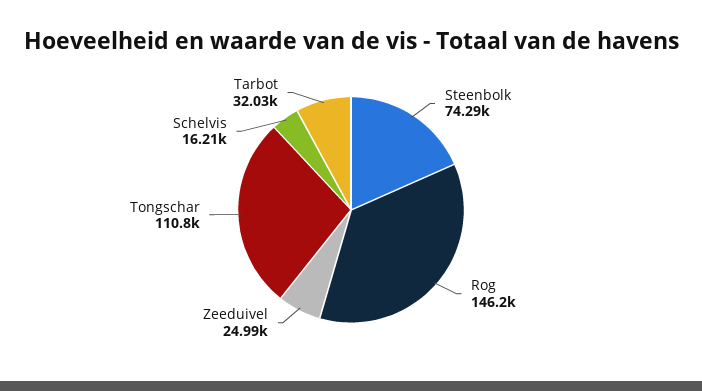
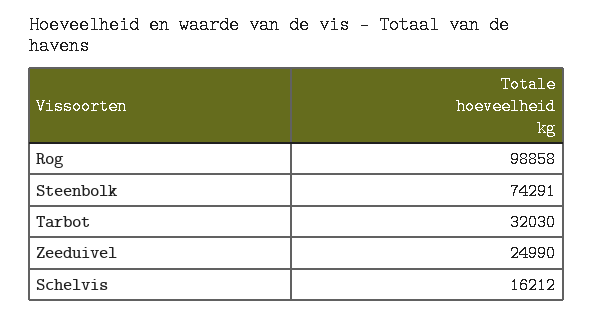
  {
    "Steenbolk": 74291,
-   "Rog": 146200,
+   "Rog": 98858,
    "Zeeduivel": 24990,
-   "Tongschar": 110800,
    "Schelvis": 16212,
    "Tarbot": 32030
  }

